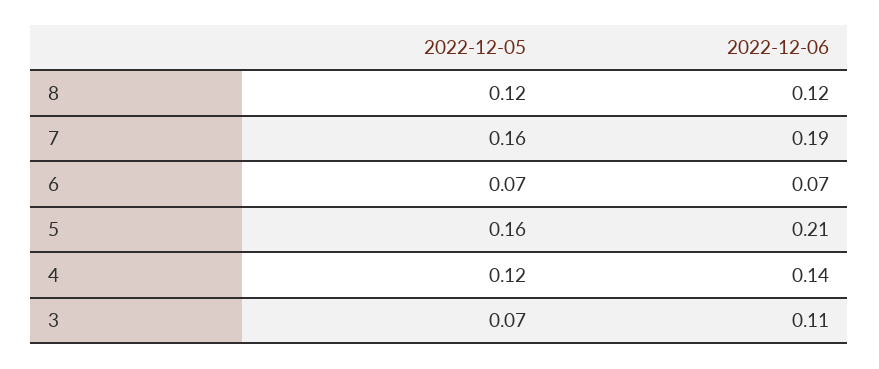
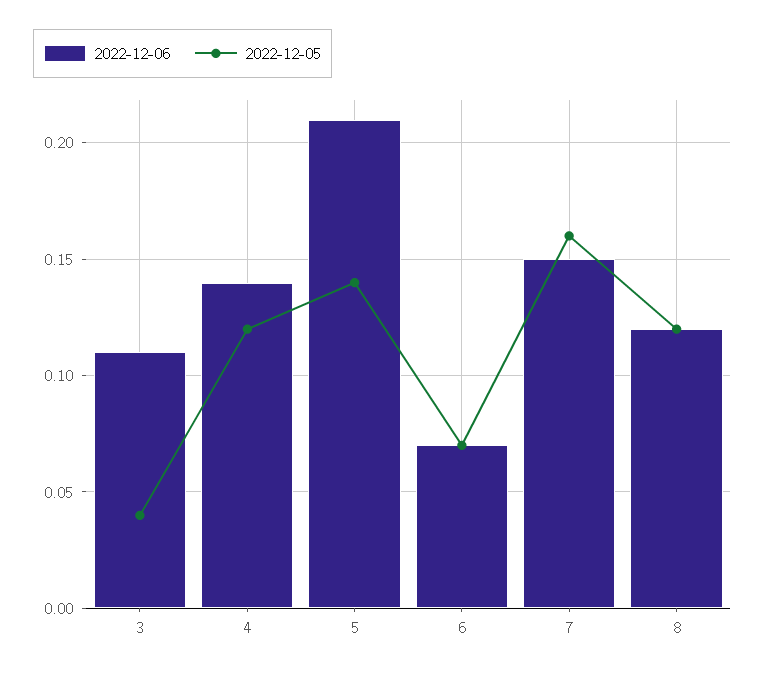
  {
    "2022-12-05": {
      "8": 0.12,
      "7": 0.16,
      "6": 0.07,
-     "5": 0.16,
+     "5": 0.14,
      "4": 0.12,
-     "3": 0.07
+     "3": 0.04
    },
    "2022-12-06": {
      "8": 0.12,
-     "7": 0.19,
+     "7": 0.15,
      "6": 0.07,
      "5": 0.21,
      "4": 0.14,
      "3": 0.11
    }
  }

